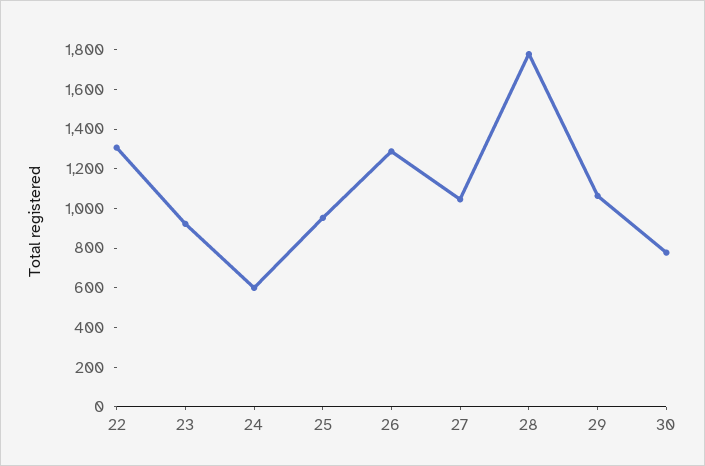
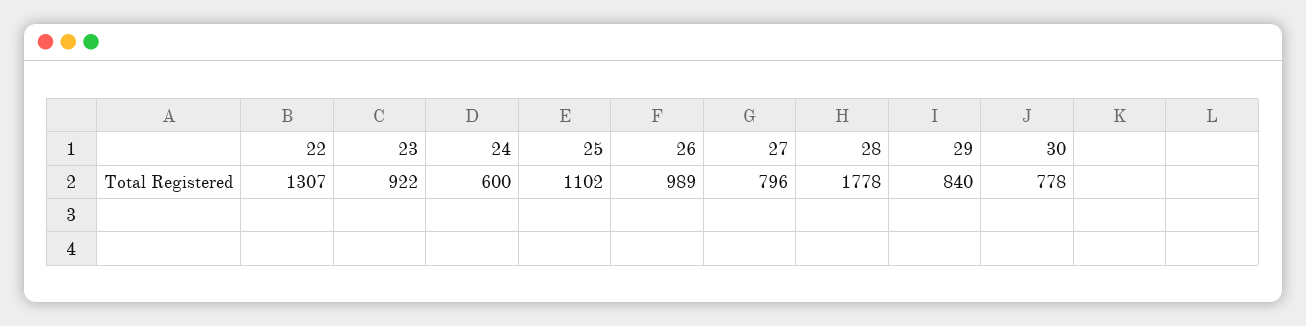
  {
    "22": 1307,
    "23": 922,
    "24": 600,
-   "25": 950,
+   "25": 1102,
-   "26": 1300,
+   "26": 989,
-   "27": 1050,
+   "27": 796,
    "28": 1778,
-   "29": 1050,
+   "29": 840,
    "30": 778
  }

